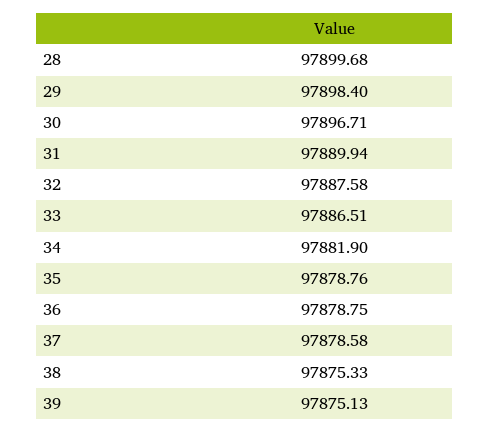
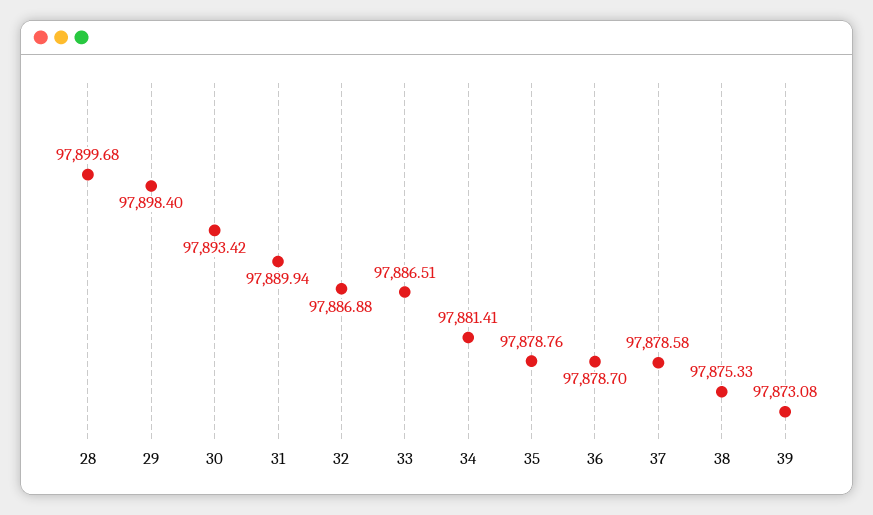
  {
    "28": 97899.68,
    "29": 97898.4,
-   "30": 97896.71,
+   "30": 97893.42,
    "31": 97889.94,
-   "32": 97887.58,
+   "32": 97886.88,
    "33": 97886.51,
-   "34": 97881.9,
+   "34": 97881.41,
    "35": 97878.76,
-   "36": 97878.75,
+   "36": 97878.7,
    "37": 97878.58,
    "38": 97875.33,
-   "39": 97875.13
+   "39": 97873.08
  }

